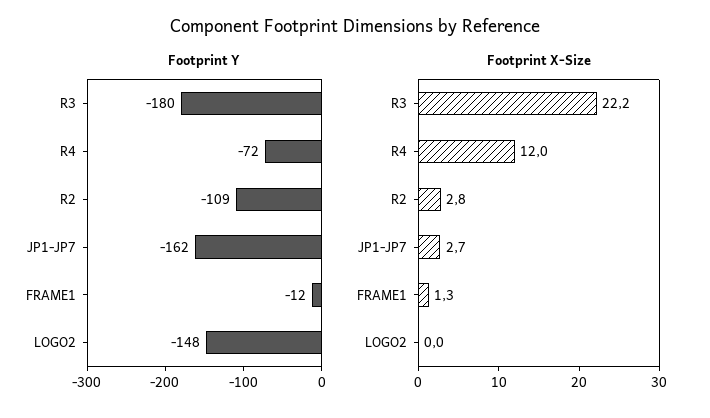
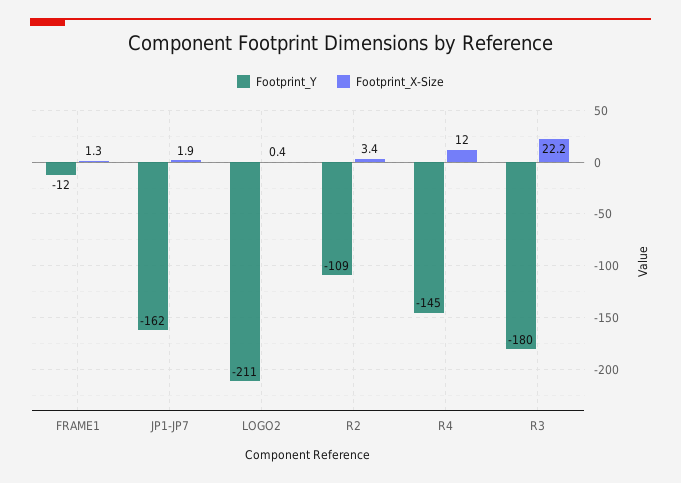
  {
    "Footprint Y": {
      "R3": -180,
-     "R4": -72,
+     "R4": -145,
      "R2": -109,
      "JP1-JP7": -162,
      "FRAME1": -12,
-     "LOGO2": -148
+     "LOGO2": -211
    },
    "Footprint X-Size": {
      "R3": 22.2,
      "R4": 12,
-     "R2": 2.8,
+     "R2": 3.4,
-     "JP1-JP7": 2.7,
+     "JP1-JP7": 1.9,
      "FRAME1": 1.3,
-     "LOGO2": 0
+     "LOGO2": 0.4
    }
  }

